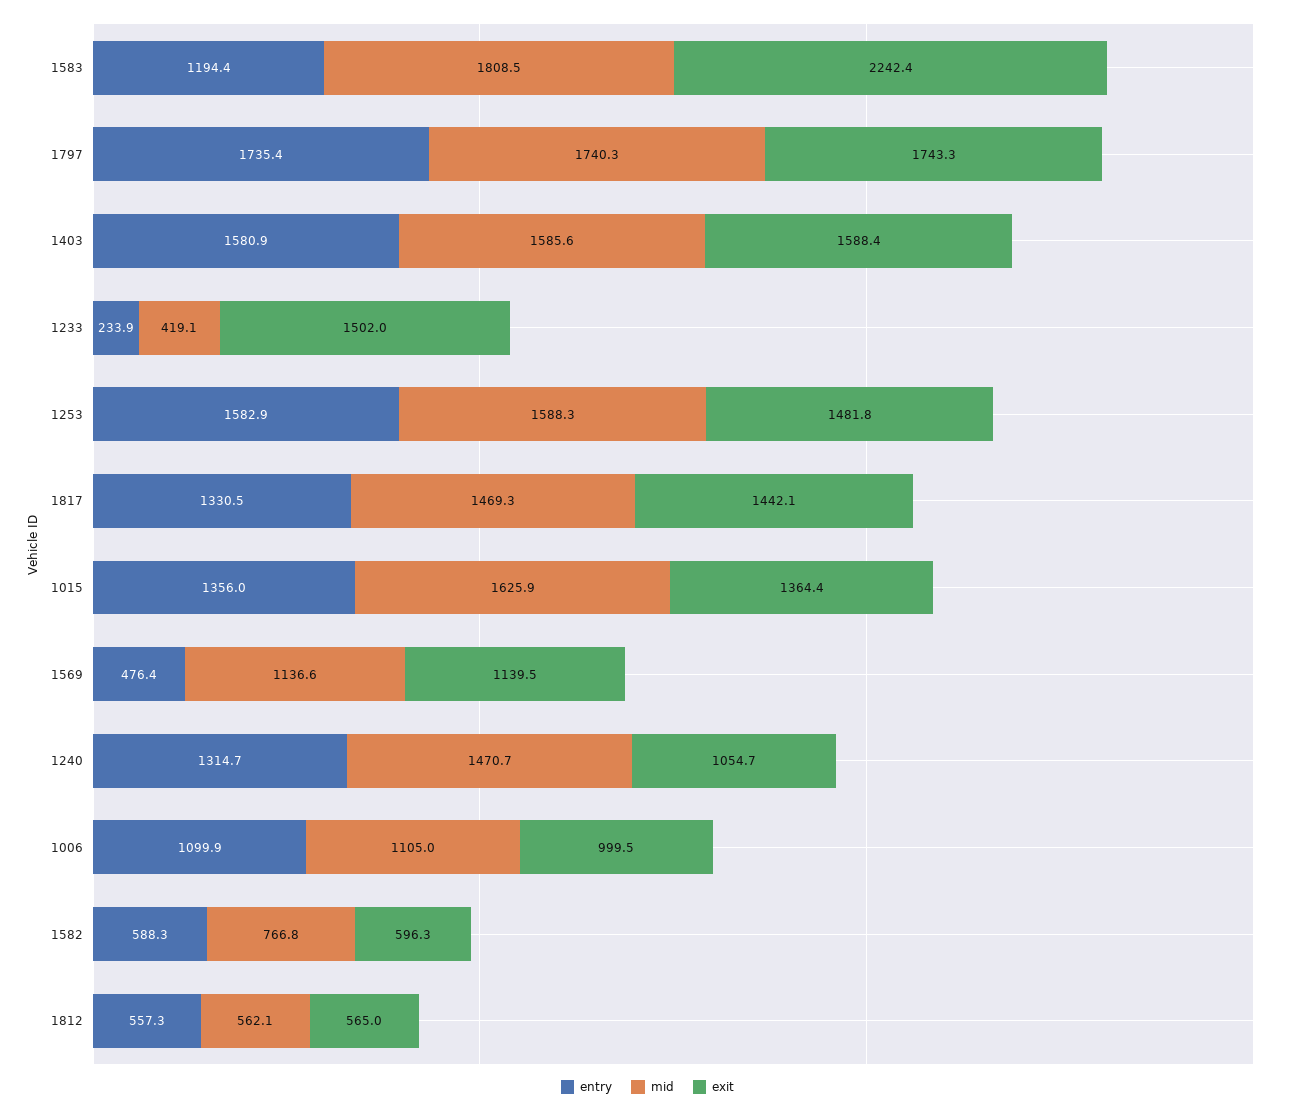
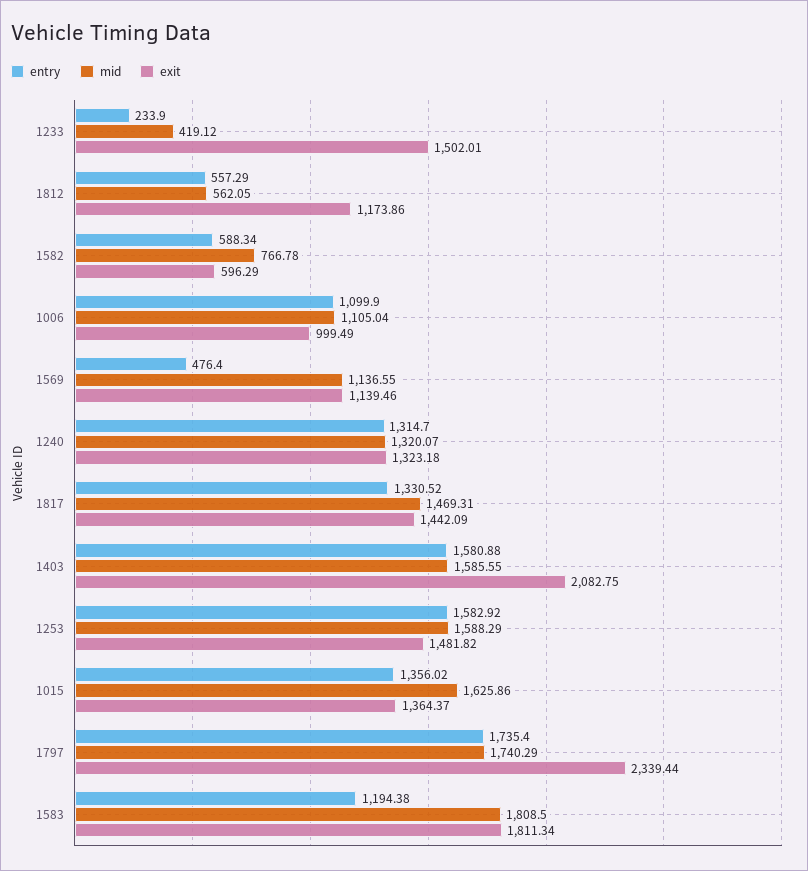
  {
    "entry": {
      "1583": 1194.38,
      "1797": 1735.4,
      "1403": 1580.88,
      "1233": 233.9,
      "1253": 1582.92,
      "1817": 1330.52,
      "1015": 1356.02,
      "1569": 476.4,
      "1240": 1314.7,
      "1006": 1099.9,
      "1582": 588.34,
      "1812": 557.29
    },
    "mid": {
      "1583": 1808.5,
      "1797": 1740.29,
      "1403": 1585.55,
      "1233": 419.12,
      "1253": 1588.29,
      "1817": 1469.31,
      "1015": 1625.86,
      "1569": 1136.55,
-     "1240": 1470.7,
+     "1240": 1320.07,
      "1006": 1105.04,
      "1582": 766.78,
      "1812": 562.05
    },
    "exit": {
-     "1583": 2242.4,
+     "1583": 1811.34,
-     "1797": 1743.3,
+     "1797": 2339.44,
-     "1403": 1588.4,
+     "1403": 2082.75,
      "1233": 1502.01,
      "1253": 1481.82,
      "1817": 1442.09,
      "1015": 1364.37,
      "1569": 1139.46,
-     "1240": 1054.7,
+     "1240": 1323.18,
      "1006": 999.49,
      "1582": 596.29,
-     "1812": 565
+     "1812": 1173.86
    }
  }

